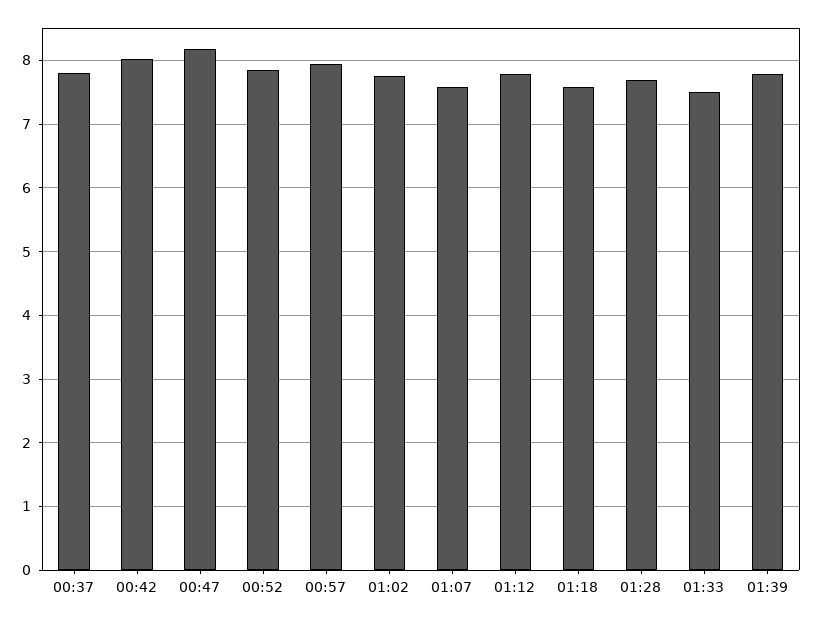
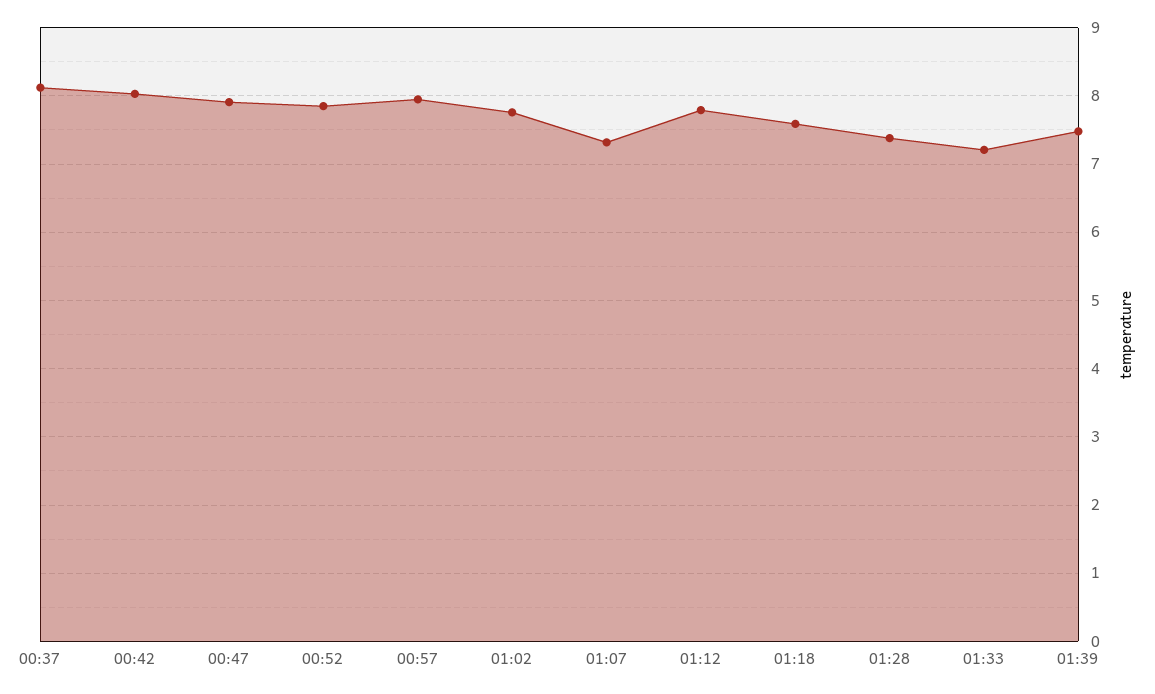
  {
-   "00:37": 7.8,
+   "00:37": 8.1,
    "00:42": 8,
-   "00:47": 8.2,
+   "00:47": 7.9,
    "00:52": 7.9,
    "00:57": 8,
    "01:02": 7.8,
-   "01:07": 7.6,
+   "01:07": 7.3,
    "01:12": 7.8,
    "01:18": 7.6,
-   "01:28": 7.7,
+   "01:28": 7.4,
-   "01:33": 7.5,
+   "01:33": 7.2,
-   "01:39": 7.8
+   "01:39": 7.5
  }

